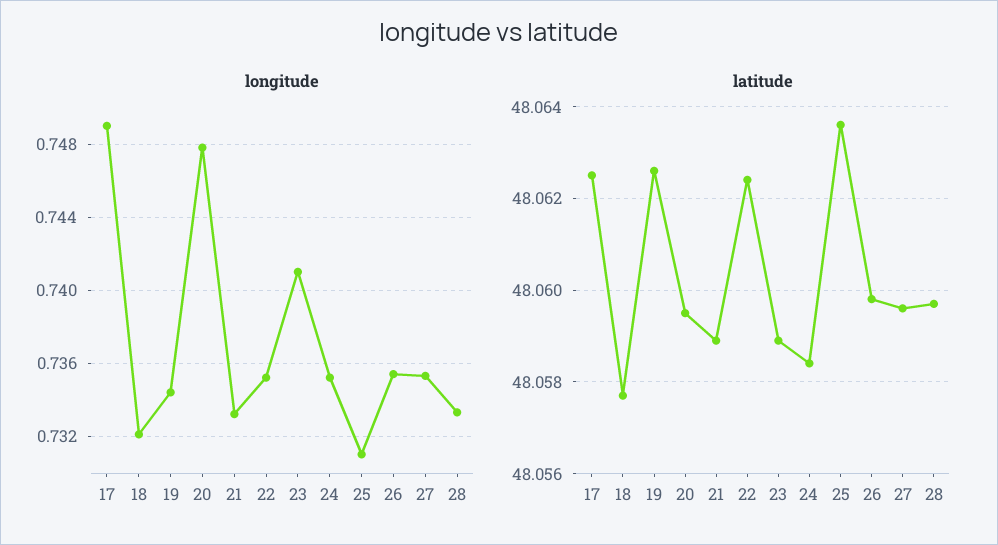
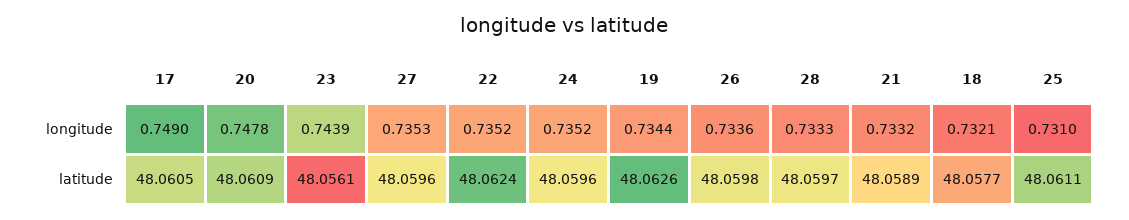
  {
    "longitude": {
      "17": 0.749,
      "18": 0.7321,
      "19": 0.7344,
      "20": 0.7478,
      "21": 0.7332,
      "22": 0.7352,
-     "23": 0.741,
+     "23": 0.7439,
      "24": 0.7352,
      "25": 0.731,
-     "26": 0.7355,
+     "26": 0.7336,
      "27": 0.7353,
      "28": 0.7333
    },
    "latitude": {
-     "17": 48.0625,
+     "17": 48.0605,
      "18": 48.0577,
      "19": 48.0626,
-     "20": 48.0595,
+     "20": 48.0609,
      "21": 48.0589,
      "22": 48.0624,
-     "23": 48.059,
+     "23": 48.0561,
-     "24": 48.0585,
+     "24": 48.0596,
-     "25": 48.0635,
+     "25": 48.0611,
      "26": 48.0598,
      "27": 48.0596,
      "28": 48.0597
    }
  }

